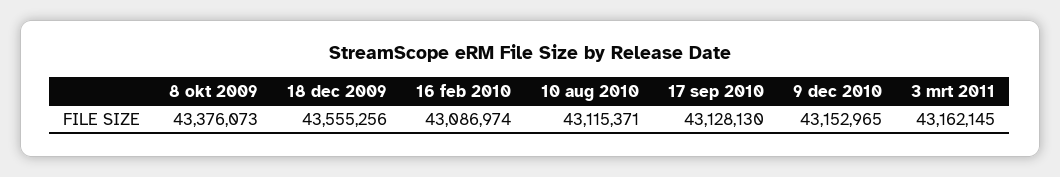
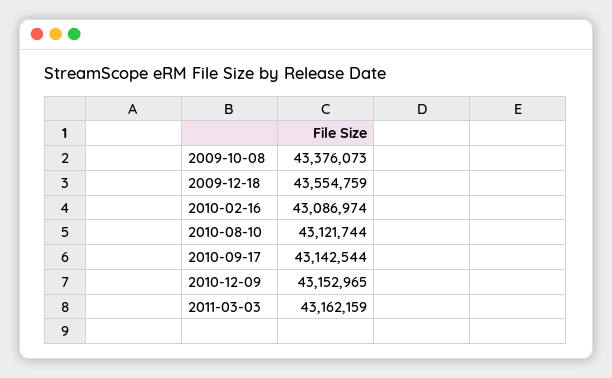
  {
    "8 okt 2009": 43376073,
-   "18 dec 2009": 43555256,
+   "18 dec 2009": 43554759,
    "16 feb 2010": 43086974,
-   "10 aug 2010": 43115371,
+   "10 aug 2010": 43121744,
-   "17 sep 2010": 43128130,
+   "17 sep 2010": 43142544,
    "9 dec 2010": 43152965,
-   "3 mrt 2011": 43162145
+   "3 mrt 2011": 43162159
  }

